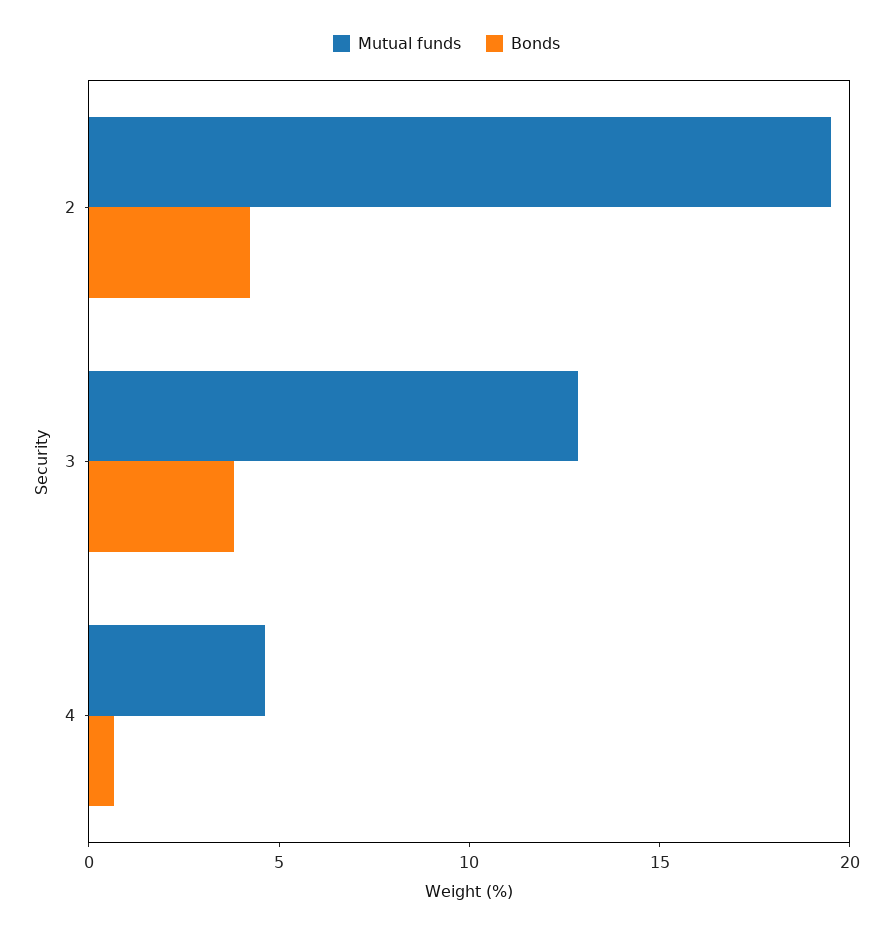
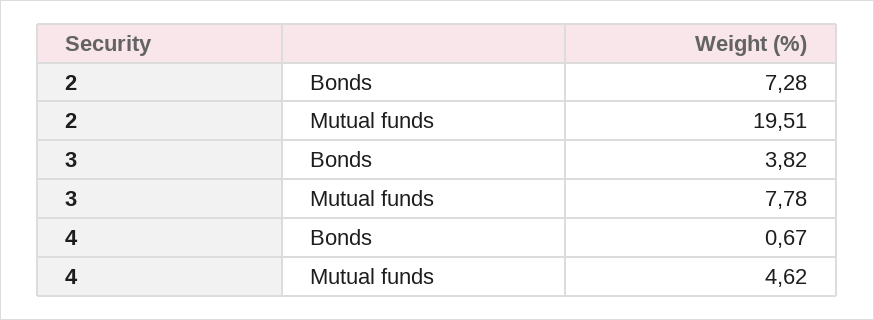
  {
    "Mutual funds": {
      "2": 19.51,
-     "3": 13,
+     "3": 7.78,
      "4": 4.62
    },
    "Bonds": {
-     "2": 4,
+     "2": 7.28,
      "3": 3.82,
      "4": 0.67
    }
  }

